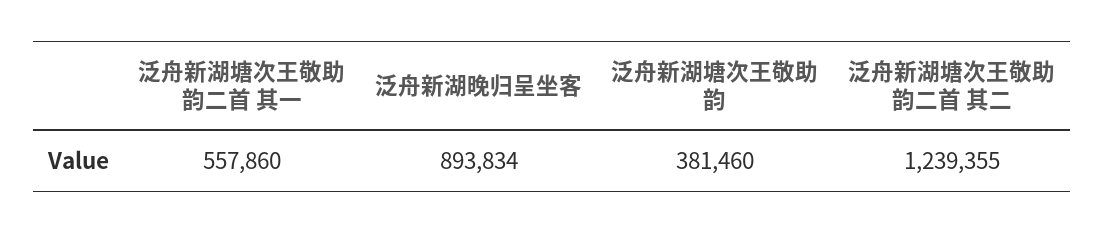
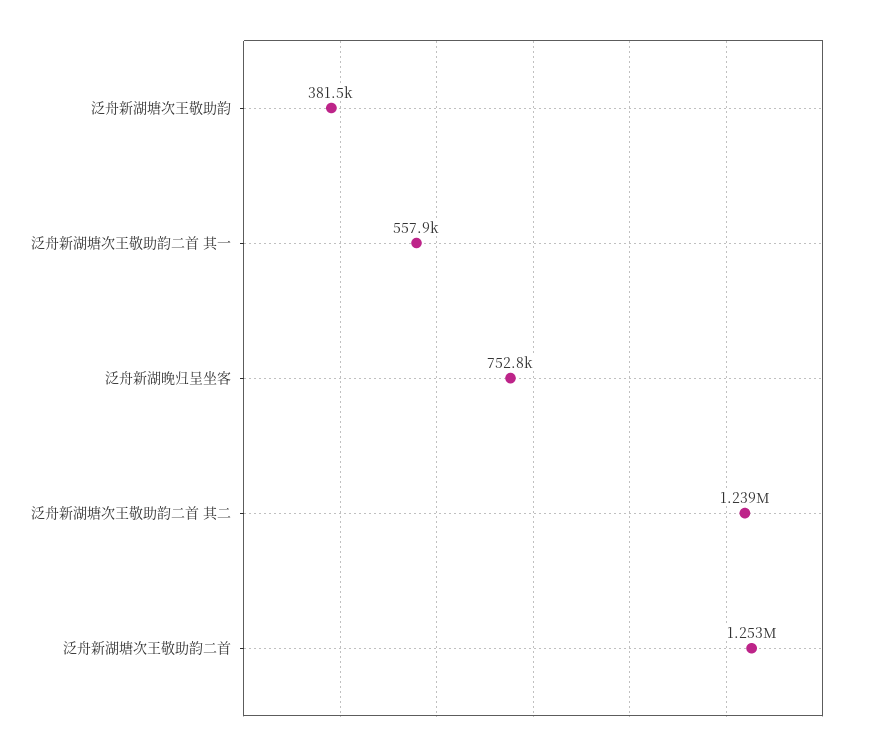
  {
    "泛舟新湖塘次王敬助韵二首 其一": 557860,
-   "泛舟新湖晚归呈坐客": 893834,
+   "泛舟新湖晚归呈坐客": 752800,
    "泛舟新湖塘次王敬助韵": 381460,
-   "泛舟新湖塘次王敬助韵二首 其二": 1239355
+   "泛舟新湖塘次王敬助韵二首 其二": 1239355,
+   "泛舟新湖塘次王敬助韵二首": 1253000
  }

